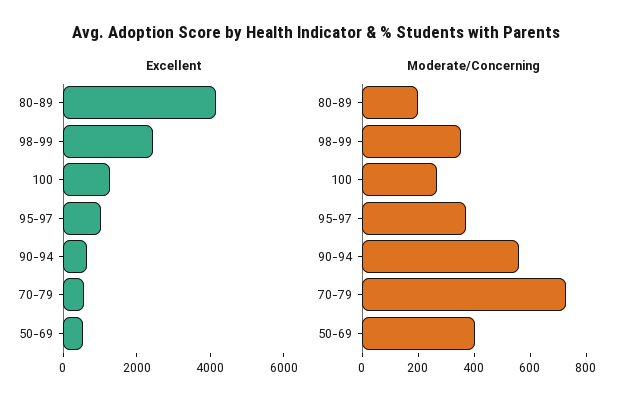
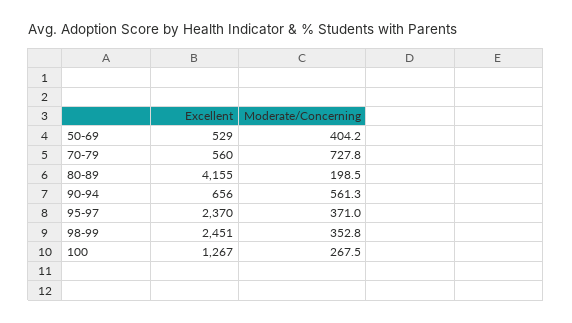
  {
    "Excellent": {
      "80-89": 4155,
      "98-99": 2451,
      "100": 1267,
-     "95-97": 1000,
+     "95-97": 2370,
      "90-94": 656,
      "70-79": 560,
      "50-69": 529
    },
    "Moderate/Concerning": {
      "80-89": 198.5,
      "98-99": 352.8,
      "100": 267.5,
      "95-97": 371,
      "90-94": 561.3,
      "70-79": 727.8,
      "50-69": 404.2
    }
  }

